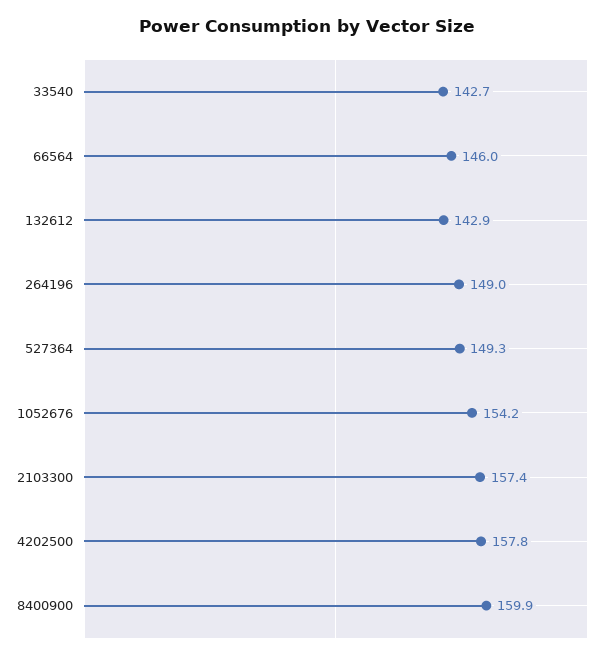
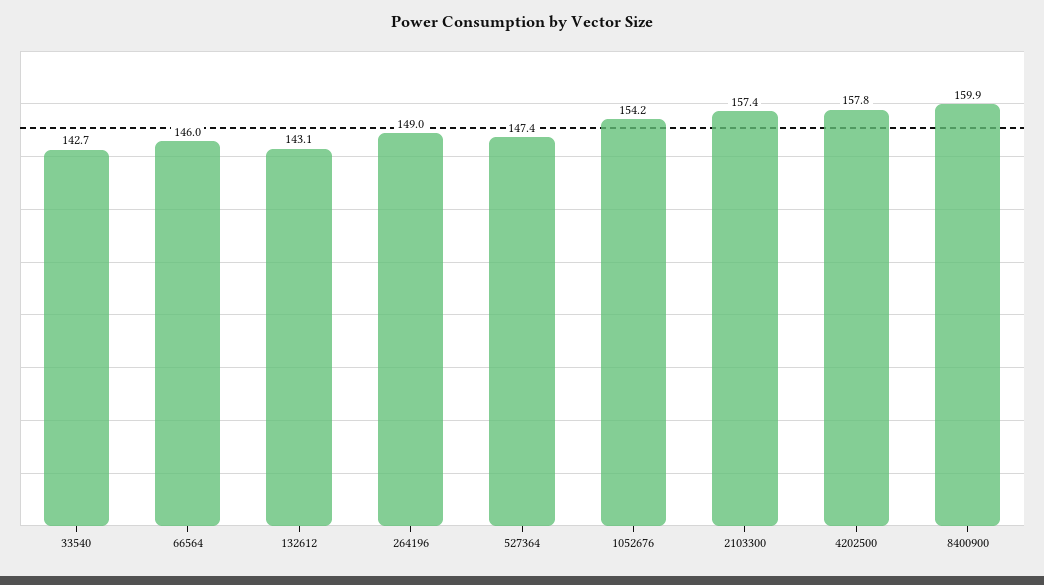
  {
    "33540": 142.7,
    "66564": 146,
-   "132612": 142.9,
+   "132612": 143.1,
    "264196": 149,
-   "527364": 149.3,
+   "527364": 147.4,
    "1052676": 154.2,
    "2103300": 157.4,
    "4202500": 157.8,
    "8400900": 159.9
  }

